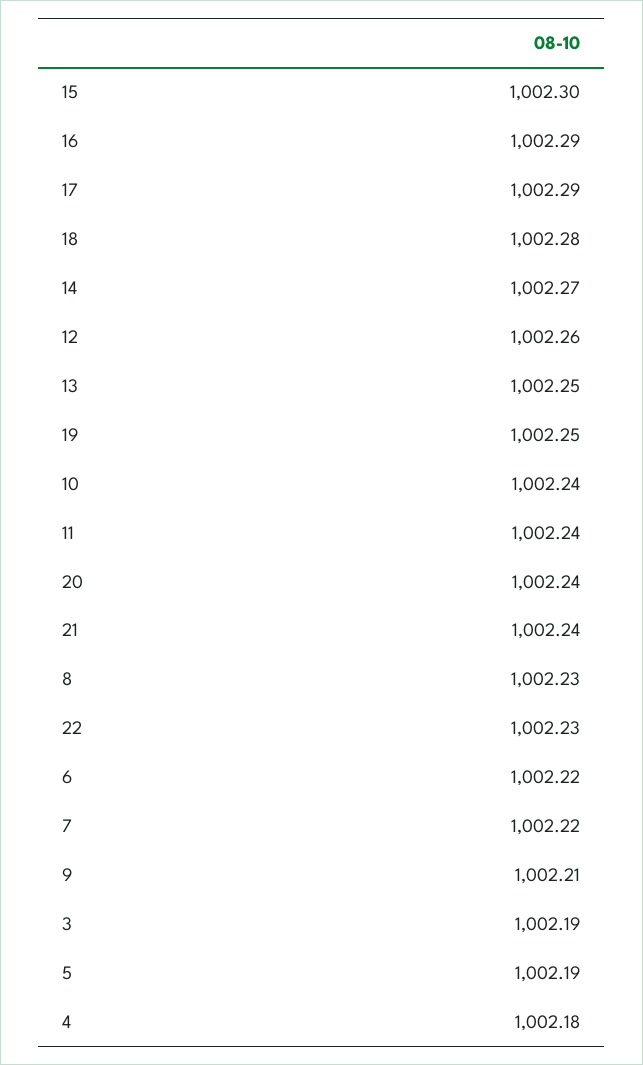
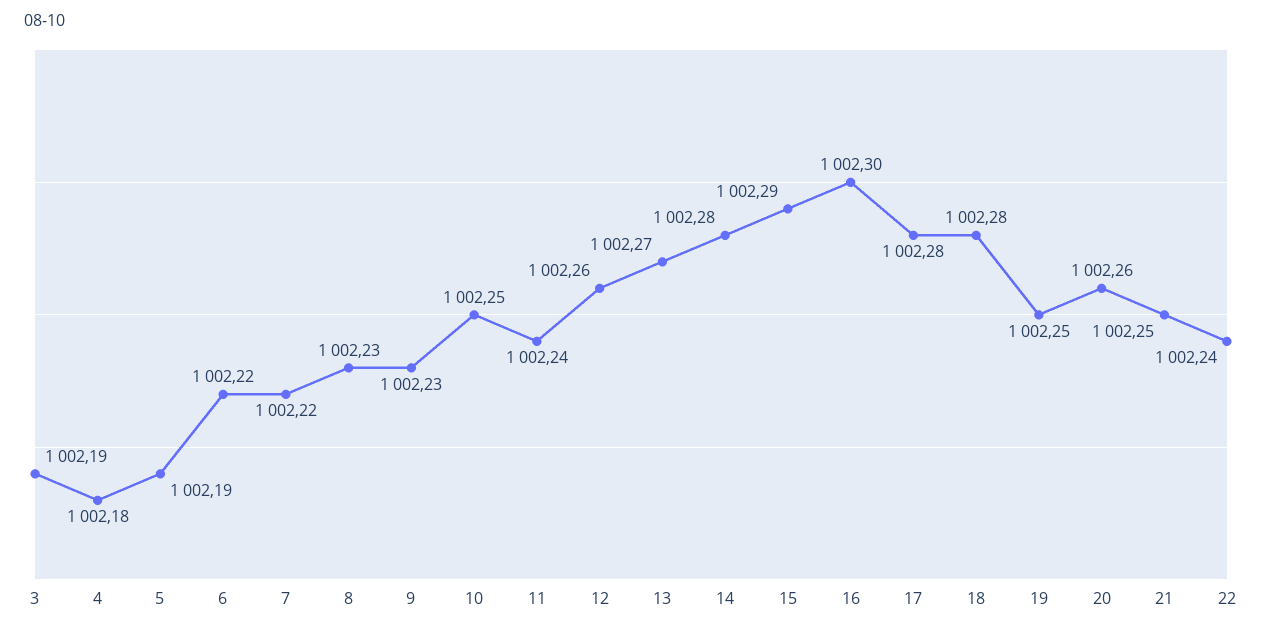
  {
-   "15": 1002.3,
+   "15": 1002.29,
-   "16": 1002.29,
+   "16": 1002.3,
-   "17": 1002.29,
+   "17": 1002.28,
    "18": 1002.28,
-   "14": 1002.27,
+   "14": 1002.28,
    "12": 1002.26,
-   "13": 1002.25,
+   "13": 1002.27,
    "19": 1002.25,
-   "10": 1002.24,
+   "10": 1002.25,
    "11": 1002.24,
-   "20": 1002.24,
+   "20": 1002.26,
-   "21": 1002.24,
+   "21": 1002.25,
    "8": 1002.23,
-   "22": 1002.23,
+   "22": 1002.24,
    "6": 1002.22,
    "7": 1002.22,
-   "9": 1002.21,
+   "9": 1002.23,
    "3": 1002.19,
    "5": 1002.19,
    "4": 1002.18
  }

